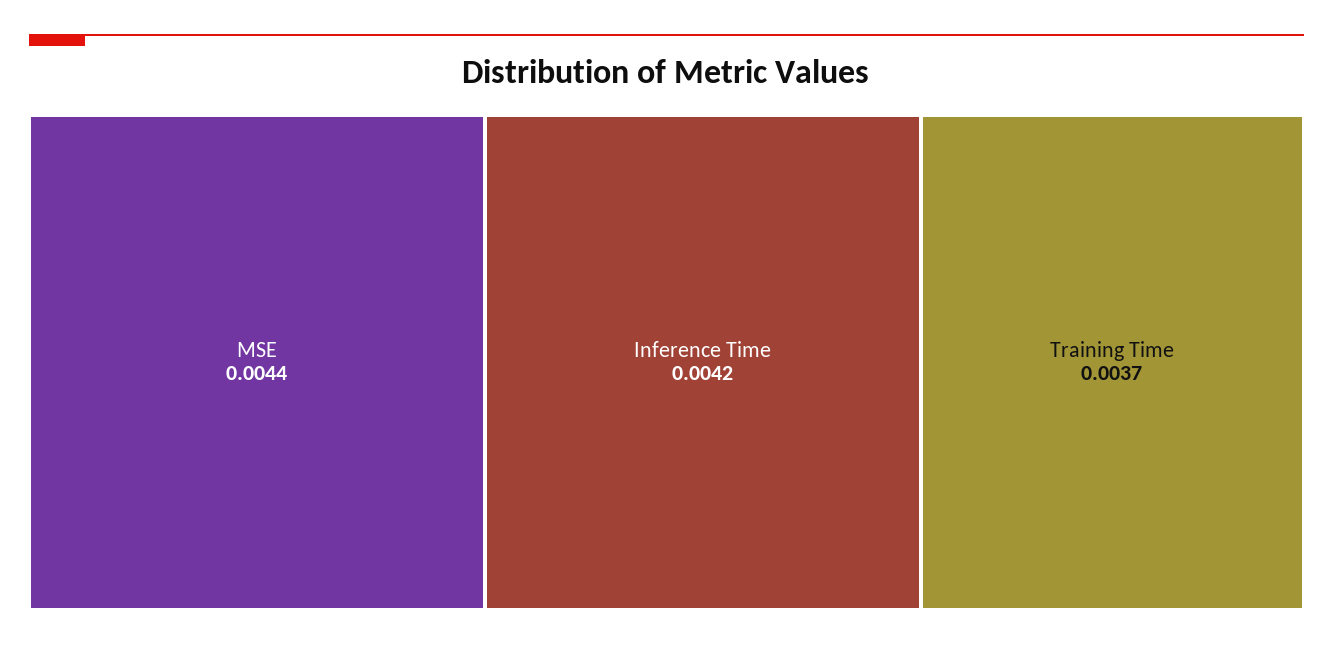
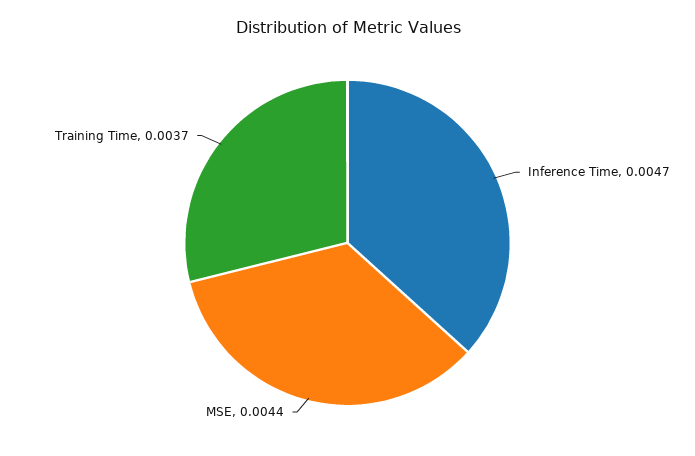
  {
    "MSE": 0.0044,
-   "Inference Time": 0.0042,
+   "Inference Time": 0.0047,
    "Training Time": 0.0037
  }

